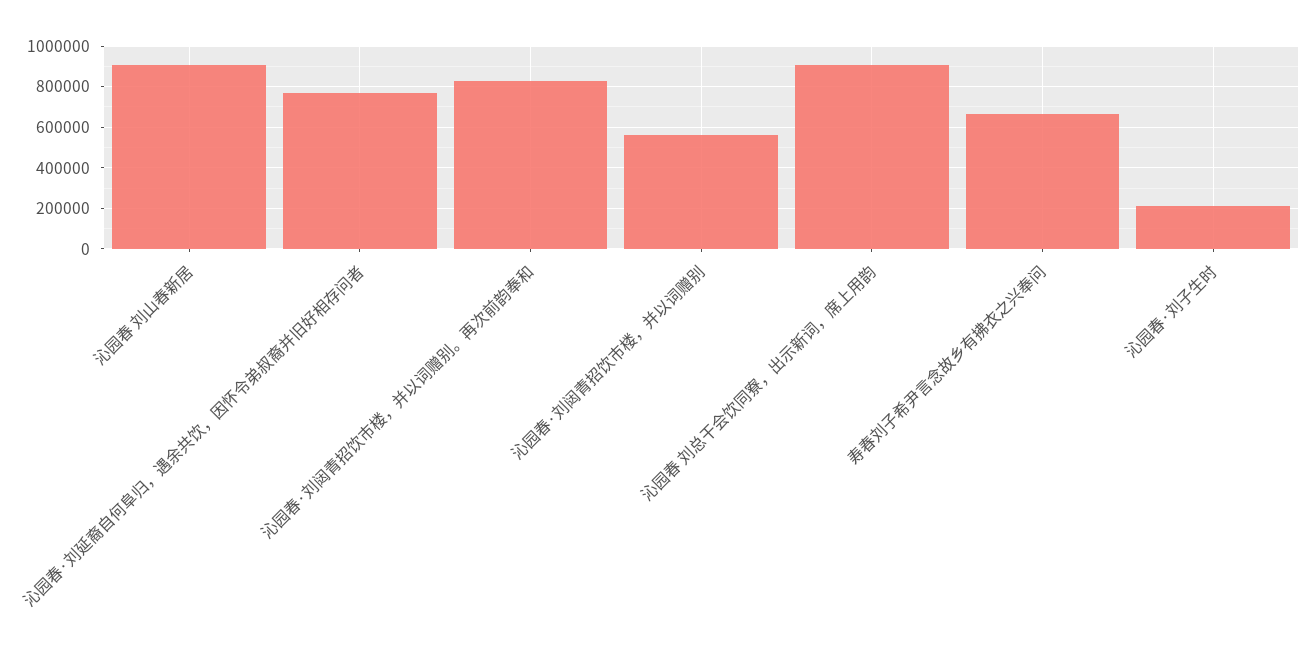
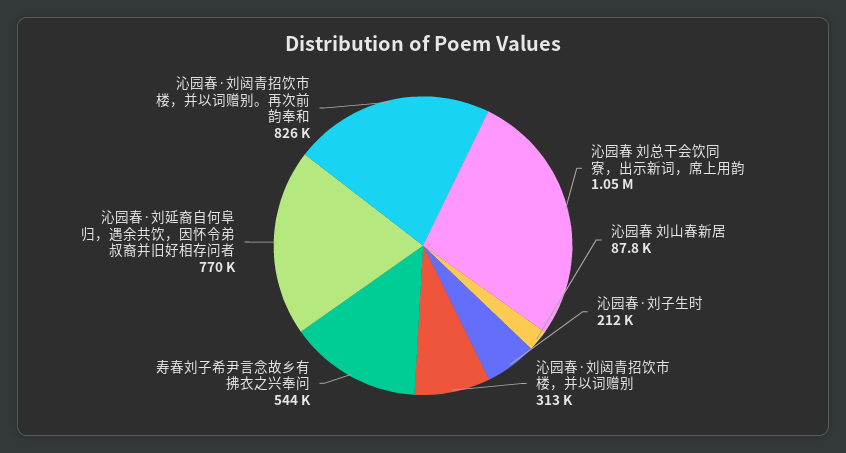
  {
-   "沁园春 刘山春新居": 900000,
+   "沁园春 刘山春新居": 87800,
    "沁园春·刘延裔自何阜归，遇余共饮，因怀令弟叔裔并旧好相存问者": 770000,
    "沁园春·刘闼青招饮市楼，并以词赠别。再次前韵奉和": 826000,
-   "沁园春·刘闼青招饮市楼，并以词赠别": 550000,
+   "沁园春·刘闼青招饮市楼，并以词赠别": 313000,
-   "沁园春 刘总干会饮同寮，出示新词，席上用韵": 900000,
+   "沁园春 刘总干会饮同寮，出示新词，席上用韵": 1050000,
-   "寿春刘子希尹言念故乡有拂衣之兴奉问": 650000,
+   "寿春刘子希尹言念故乡有拂衣之兴奉问": 544000,
    "沁园春·刘子生时": 212000
  }

